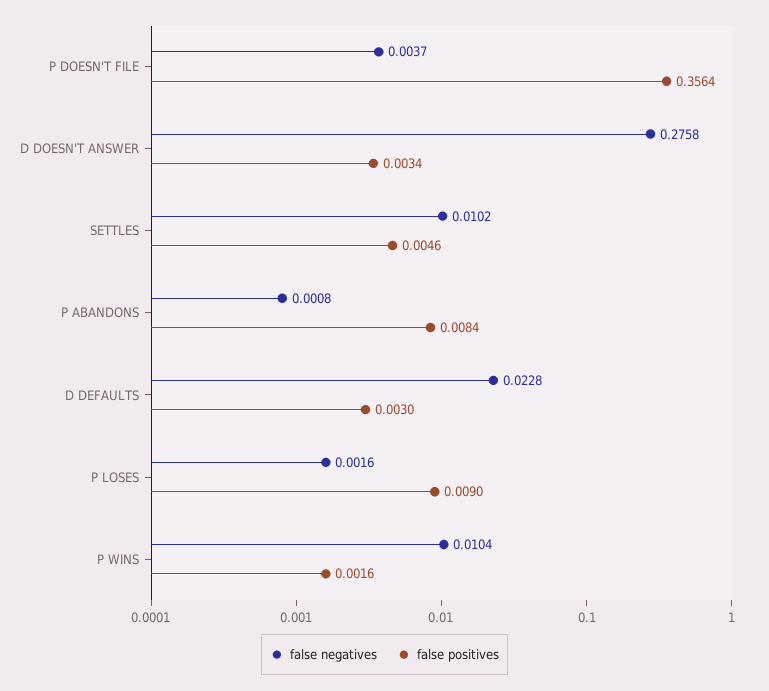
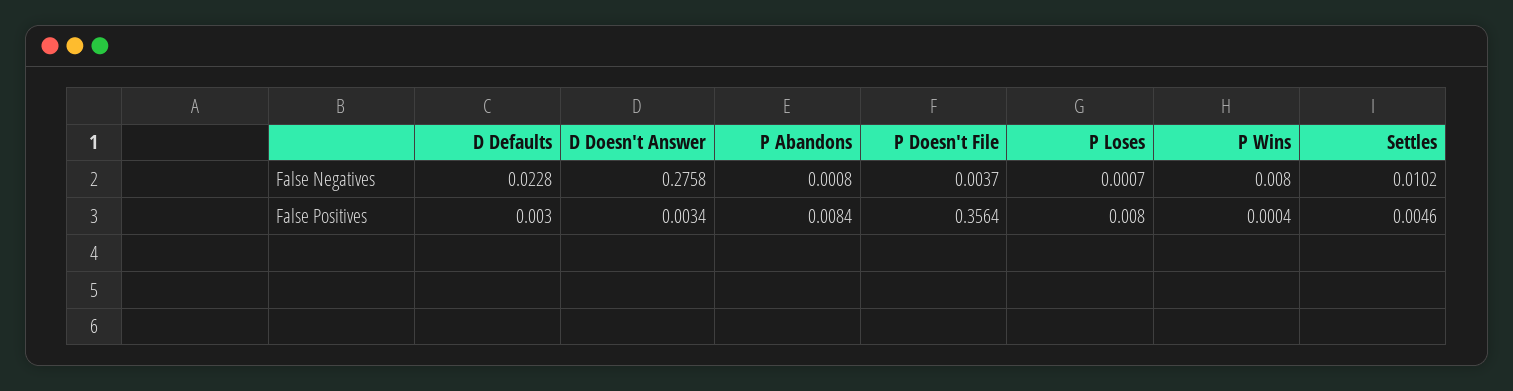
  {
    "false negatives": {
      "P DOESN'T FILE": 0.0037,
      "D DOESN'T ANSWER": 0.2758,
      "SETTLES": 0.0102,
      "P ABANDONS": 0.0008,
      "D DEFAULTS": 0.0228,
-     "P LOSES": 0.0016,
+     "P LOSES": 0.0007,
-     "P WINS": 0.0104
+     "P WINS": 0.008
    },
    "false positives": {
      "P DOESN'T FILE": 0.3564,
      "D DOESN'T ANSWER": 0.0034,
      "SETTLES": 0.0046,
      "P ABANDONS": 0.0084,
      "D DEFAULTS": 0.003,
-     "P LOSES": 0.009,
+     "P LOSES": 0.008,
-     "P WINS": 0.0016
+     "P WINS": 0.0004
    }
  }

